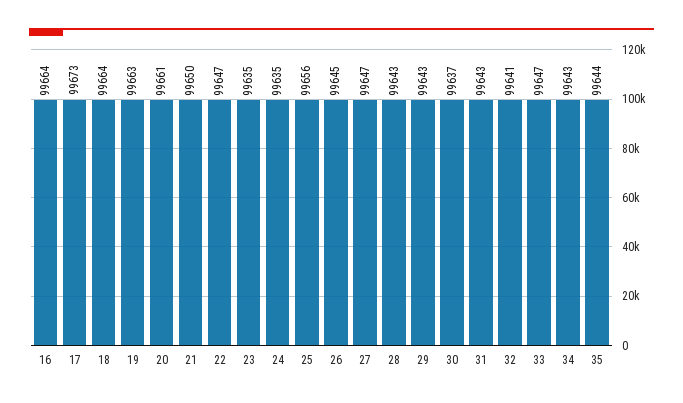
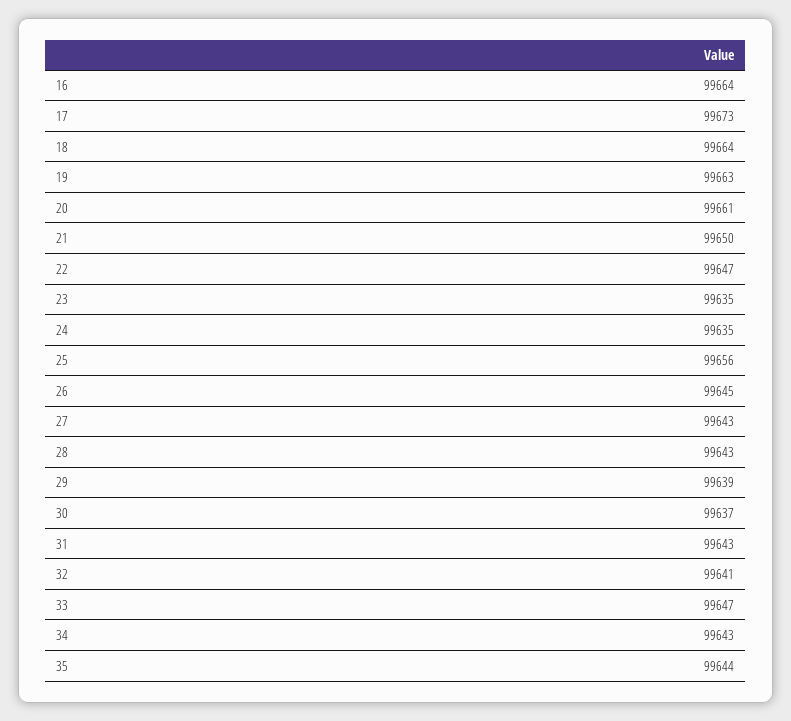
  {
    "16": 99664,
    "17": 99673,
    "18": 99664,
    "19": 99663,
    "20": 99661,
    "21": 99650,
    "22": 99647,
    "23": 99635,
    "24": 99635,
    "25": 99656,
    "26": 99645,
-   "27": 99647,
+   "27": 99643,
    "28": 99643,
-   "29": 99643,
+   "29": 99639,
    "30": 99637,
    "31": 99643,
    "32": 99641,
    "33": 99647,
    "34": 99643,
    "35": 99644
  }

